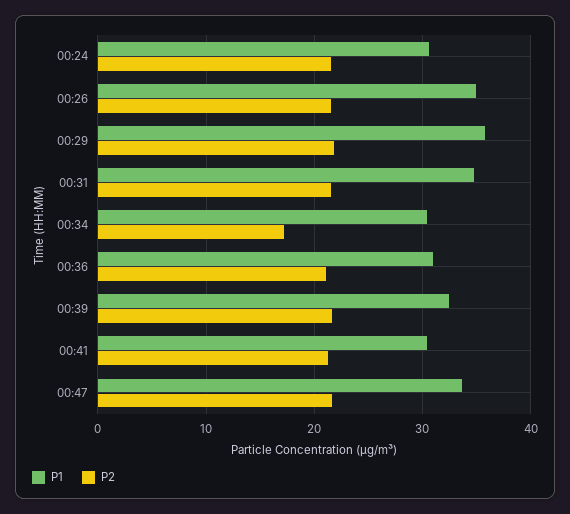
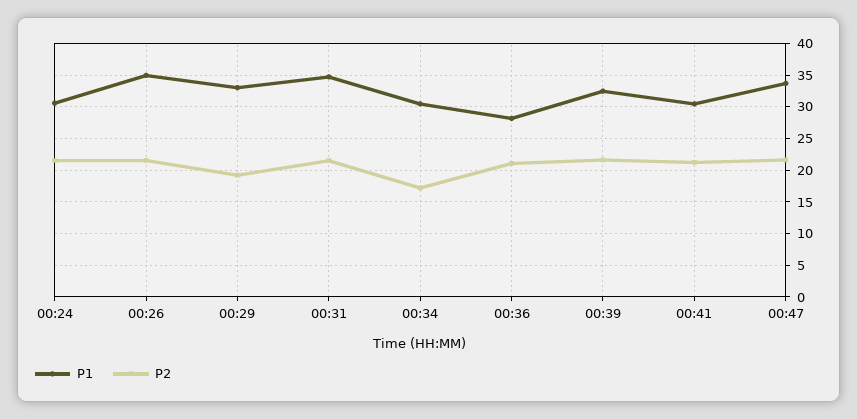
  {
    "P1": {
      "00:24": 31,
      "00:26": 35,
-     "00:29": 36,
+     "00:29": 33,
      "00:31": 35,
      "00:34": 30,
-     "00:36": 31,
+     "00:36": 28,
      "00:39": 32,
      "00:41": 30,
      "00:47": 34
    },
    "P2": {
      "00:24": 22,
      "00:26": 22,
-     "00:29": 22,
+     "00:29": 19,
      "00:31": 22,
      "00:34": 17,
      "00:36": 21,
      "00:39": 22,
      "00:41": 21,
      "00:47": 22
    }
  }

